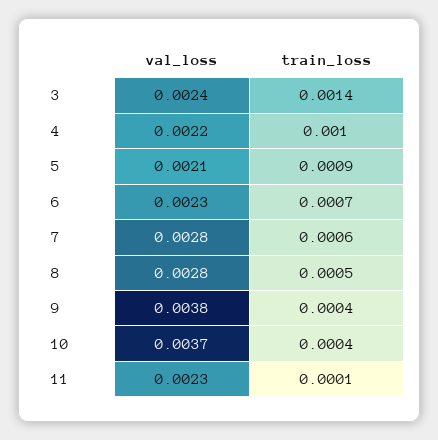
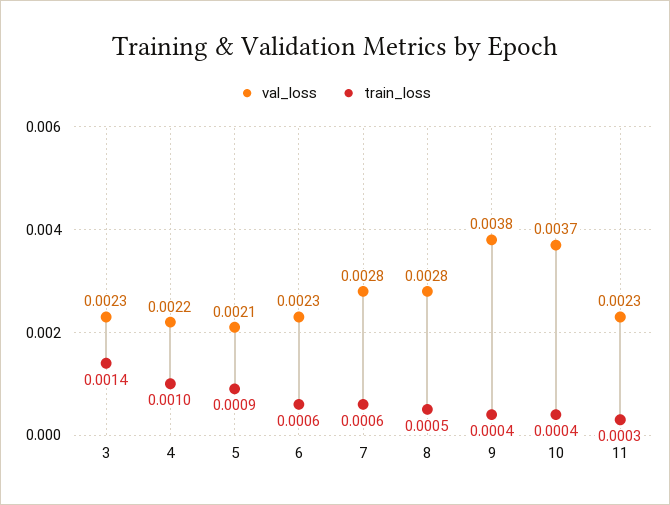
  {
    "val_loss": {
-     "3": 0.0024,
+     "3": 0.0023,
      "4": 0.0022,
      "5": 0.0021,
      "6": 0.0023,
      "7": 0.0028,
      "8": 0.0028,
      "9": 0.0038,
      "10": 0.0037,
      "11": 0.0023
    },
    "train_loss": {
      "3": 0.0014,
      "4": 0.001,
      "5": 0.0009,
-     "6": 0.0007,
+     "6": 0.0006,
      "7": 0.0006,
      "8": 0.0005,
      "9": 0.0004,
      "10": 0.0004,
-     "11": 0.0001
+     "11": 0.0003
    }
  }

